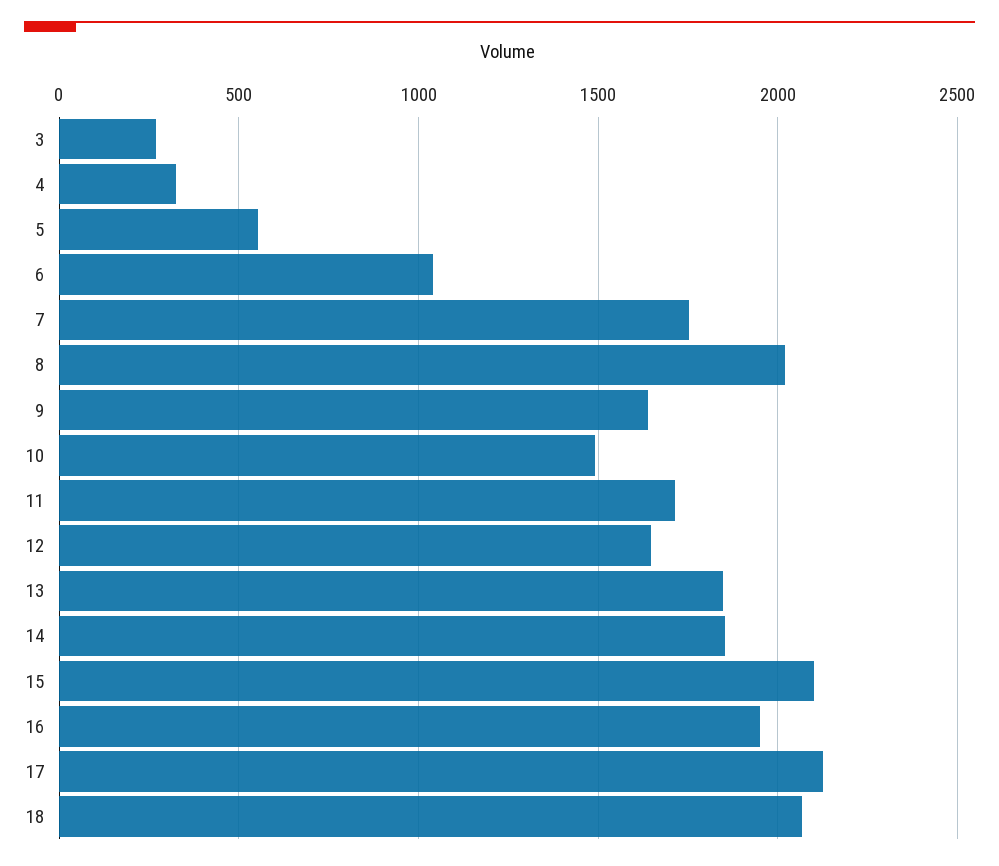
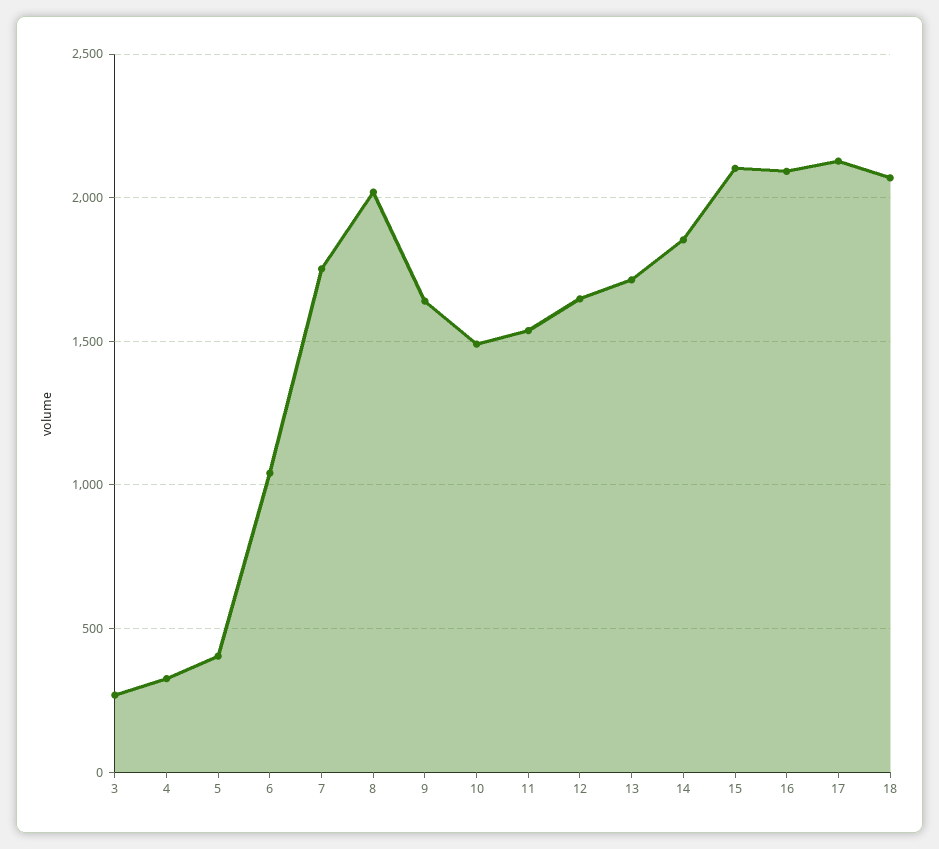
  {
    "3": 250,
    "4": 350,
-   "5": 550,
+   "5": 400,
    "6": 1050,
    "7": 1750,
    "8": 2000,
    "9": 1650,
    "10": 1500,
-   "11": 1700,
+   "11": 1550,
    "12": 1650,
-   "13": 1850,
+   "13": 1700,
    "14": 1850,
    "15": 2100,
-   "16": 1950,
+   "16": 2100,
    "17": 2150,
    "18": 2050
  }

